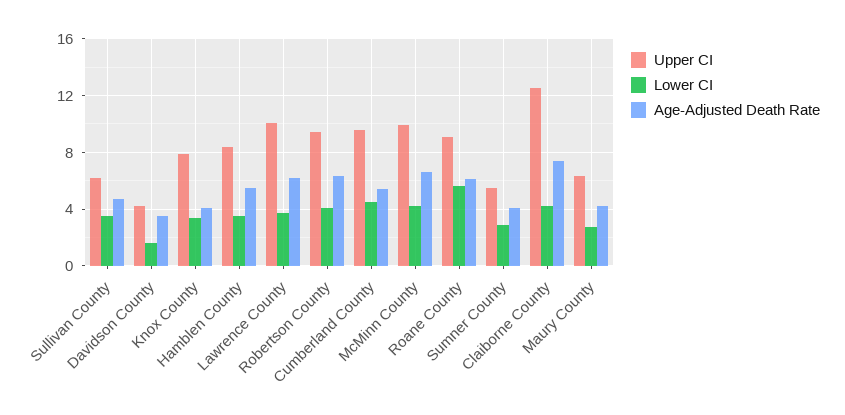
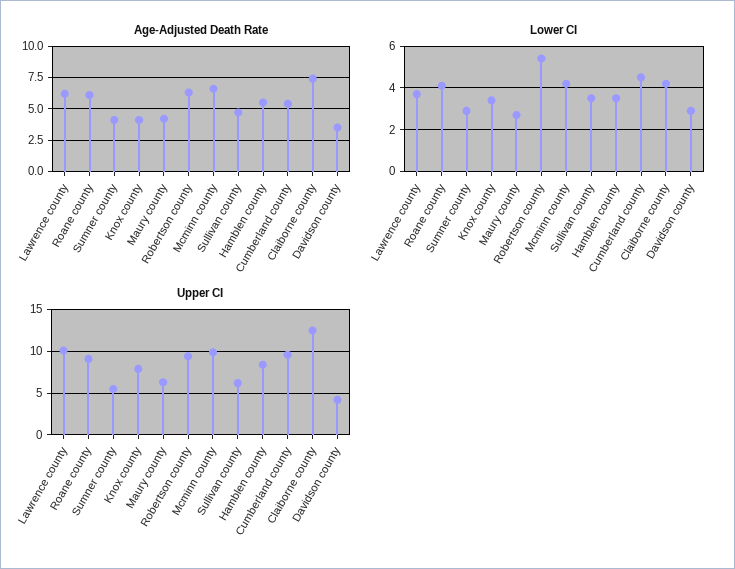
  {
    "Upper CI": {
      "Sullivan County": 6,
      "Davidson County": 4,
      "Knox County": 8,
      "Hamblen County": 8.5,
      "Lawrence County": 10,
      "Robertson County": 9.5,
      "Cumberland County": 9.5,
      "McMinn County": 10,
      "Roane County": 9,
      "Sumner County": 5.5,
      "Claiborne County": 12.5,
      "Maury County": 6.5
    },
    "Lower CI": {
      "Sullivan County": 3.5,
-     "Davidson County": 1.5,
+     "Davidson County": 3,
      "Knox County": 3.5,
      "Hamblen County": 3.5,
      "Lawrence County": 3.5,
-     "Robertson County": 4,
+     "Robertson County": 5.5,
      "Cumberland County": 4.5,
      "McMinn County": 4,
-     "Roane County": 5.5,
+     "Roane County": 4,
      "Sumner County": 3,
      "Claiborne County": 4,
      "Maury County": 2.5
    },
    "Age-Adjusted Death Rate": {
      "Sullivan County": 4.5,
      "Davidson County": 3.5,
      "Knox County": 4,
      "Hamblen County": 5.5,
      "Lawrence County": 6,
      "Robertson County": 6.5,
      "Cumberland County": 5.5,
      "McMinn County": 6.5,
      "Roane County": 6,
      "Sumner County": 4,
      "Claiborne County": 7.5,
      "Maury County": 4
    }
  }

